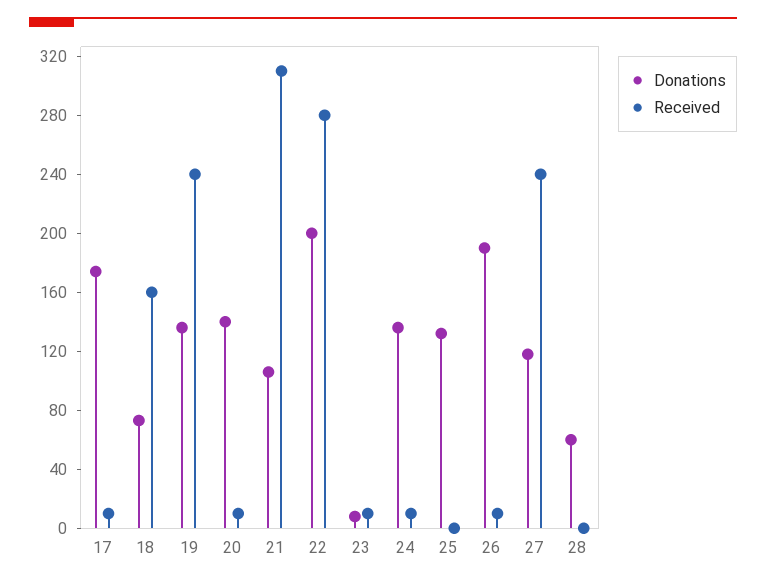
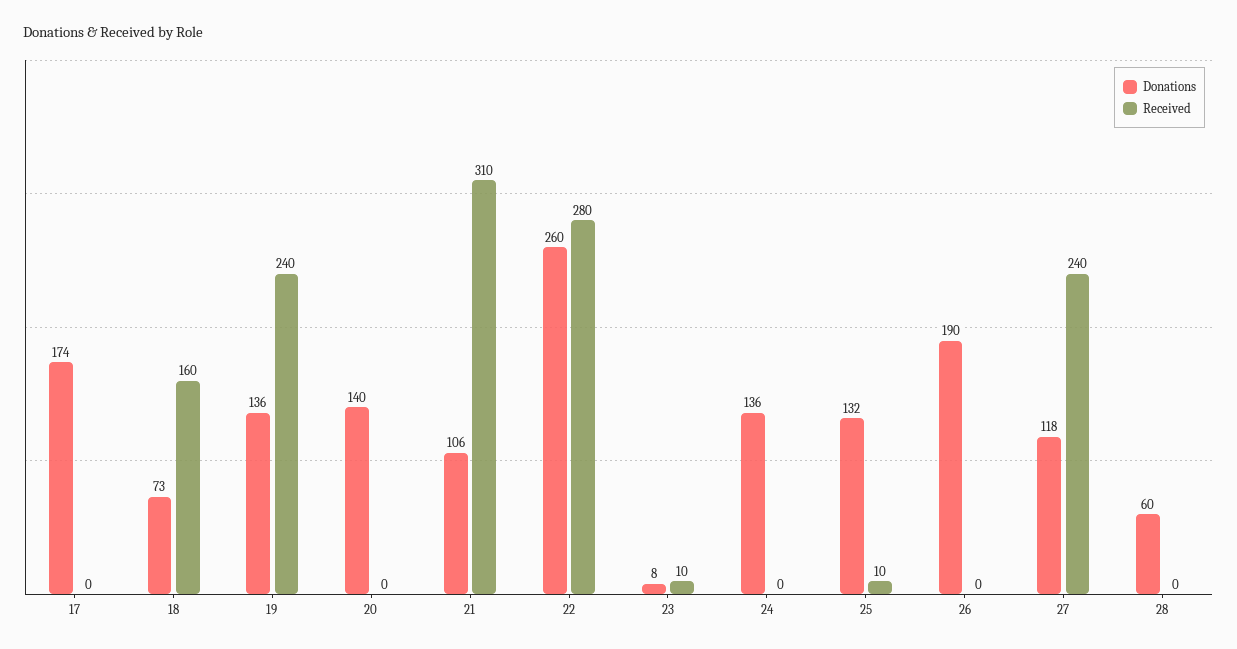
  {
    "Donations": {
      "17": 174,
      "18": 73,
      "19": 136,
      "20": 140,
      "21": 106,
-     "22": 200,
+     "22": 260,
      "23": 8,
      "24": 136,
      "25": 132,
      "26": 190,
      "27": 118,
      "28": 60
    },
    "Received": {
-     "17": 10,
+     "17": 0,
      "18": 160,
      "19": 240,
-     "20": 10,
+     "20": 0,
      "21": 310,
      "22": 280,
      "23": 10,
-     "24": 10,
+     "24": 0,
-     "25": 0,
+     "25": 10,
-     "26": 10,
+     "26": 0,
      "27": 240,
      "28": 0
    }
  }

